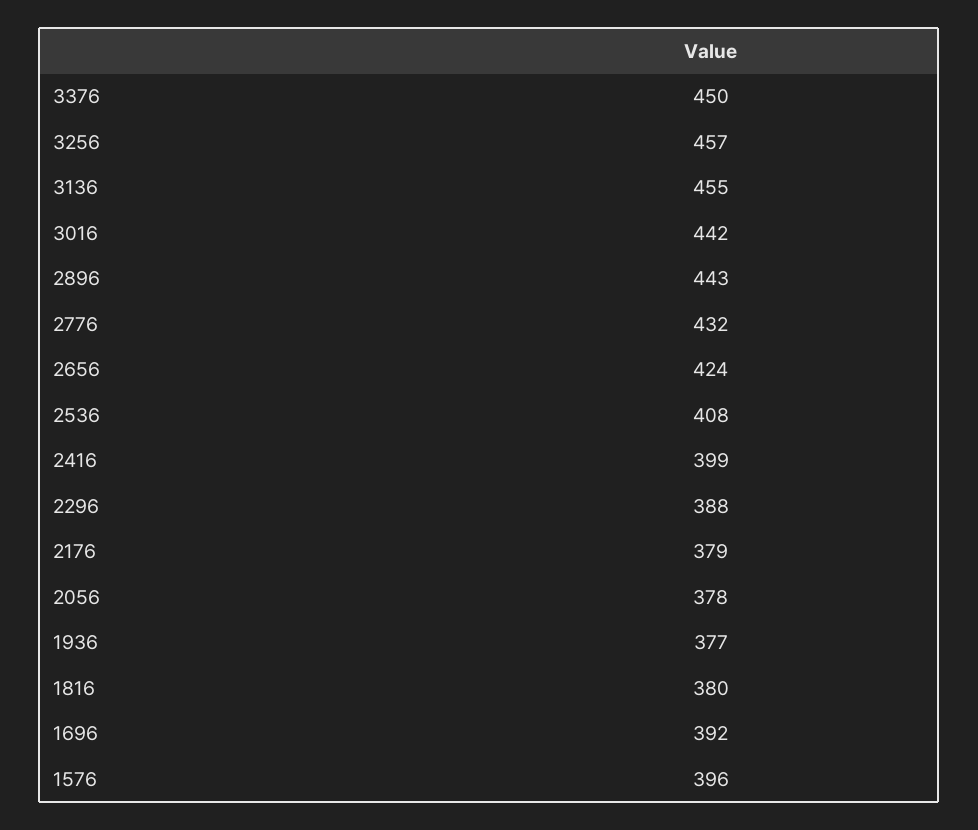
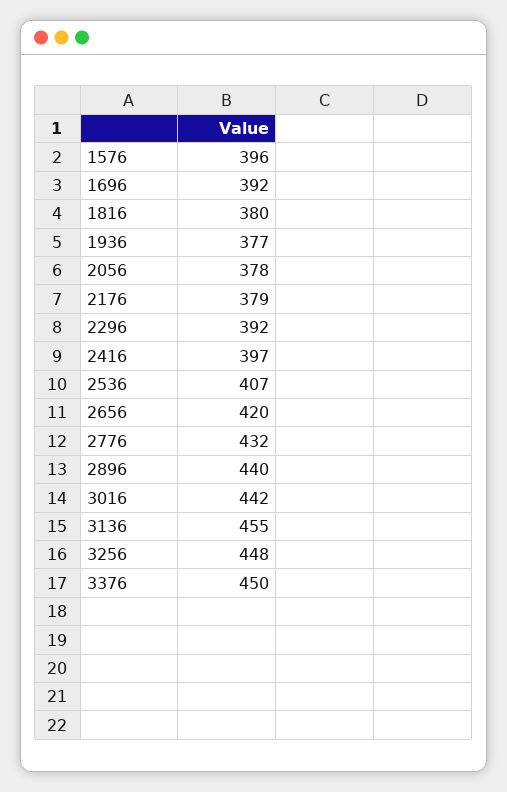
  {
    "3376": 450,
-   "3256": 457,
+   "3256": 448,
    "3136": 455,
    "3016": 442,
-   "2896": 443,
+   "2896": 440,
    "2776": 432,
-   "2656": 424,
+   "2656": 420,
-   "2536": 408,
+   "2536": 407,
-   "2416": 399,
+   "2416": 397,
-   "2296": 388,
+   "2296": 392,
    "2176": 379,
    "2056": 378,
    "1936": 377,
    "1816": 380,
    "1696": 392,
    "1576": 396
  }

